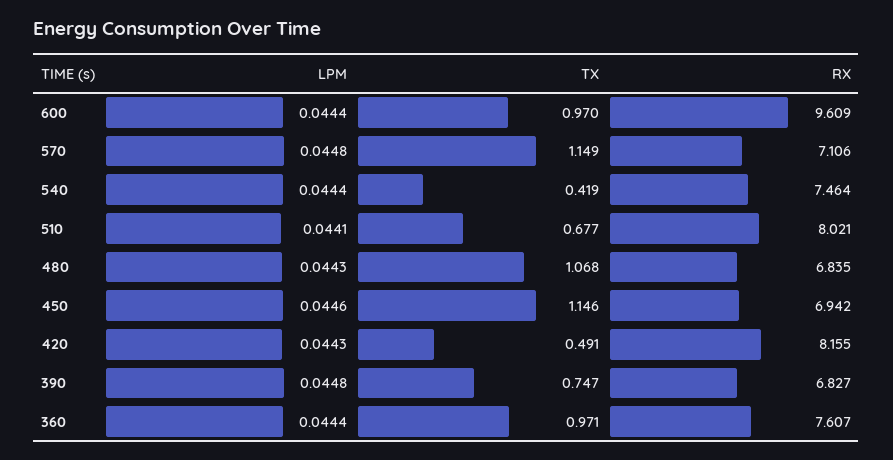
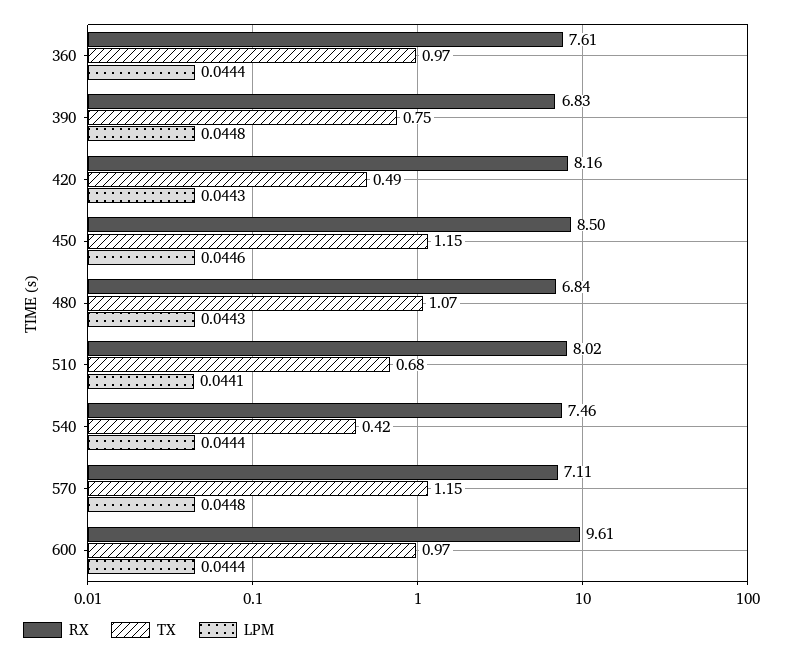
  {
    "LPM": {
      "600": 0.0444,
      "570": 0.0448,
      "540": 0.0444,
      "510": 0.0441,
      "480": 0.0443,
      "450": 0.0446,
      "420": 0.0443,
      "390": 0.0448,
      "360": 0.0444
    },
    "TX": {
      "600": 0.97,
      "570": 1.149,
      "540": 0.419,
      "510": 0.677,
      "480": 1.068,
      "450": 1.146,
      "420": 0.491,
      "390": 0.747,
      "360": 0.971
    },
    "RX": {
      "600": 9.609,
      "570": 7.106,
      "540": 7.464,
      "510": 8.021,
      "480": 6.835,
-     "450": 6.942,
+     "450": 8.5,
      "420": 8.155,
      "390": 6.827,
      "360": 7.607
    }
  }

